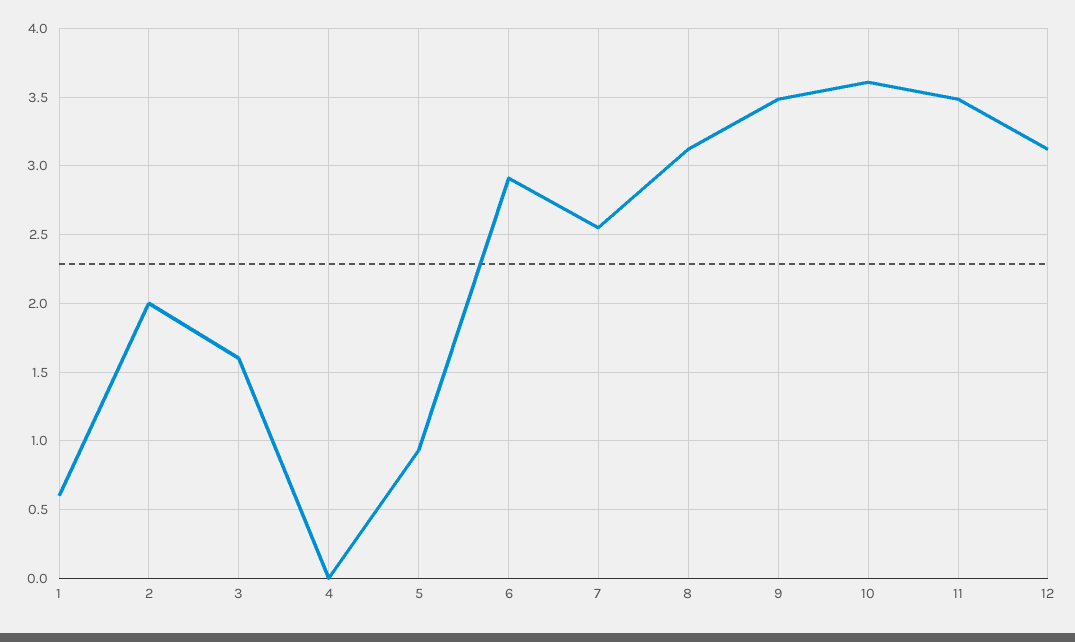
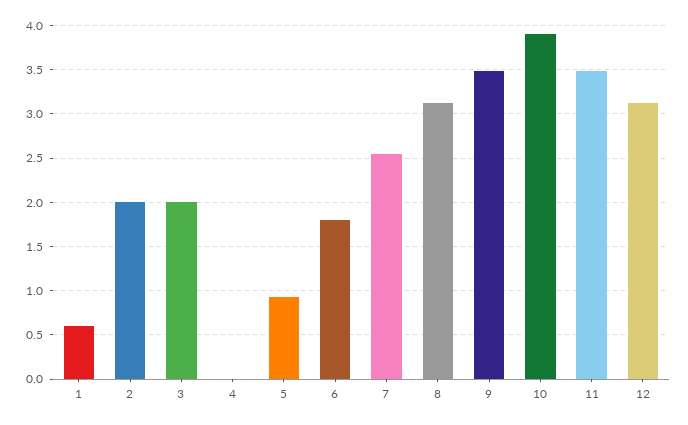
  {
    "1": 0.6,
    "2": 2,
-   "3": 1.6,
+   "3": 2,
    "4": 0,
    "5": 0.95,
-   "6": 2.9,
+   "6": 1.8,
    "7": 2.55,
    "8": 3.1,
    "9": 3.5,
-   "10": 3.6,
+   "10": 3.9,
    "11": 3.5,
    "12": 3.1
  }

